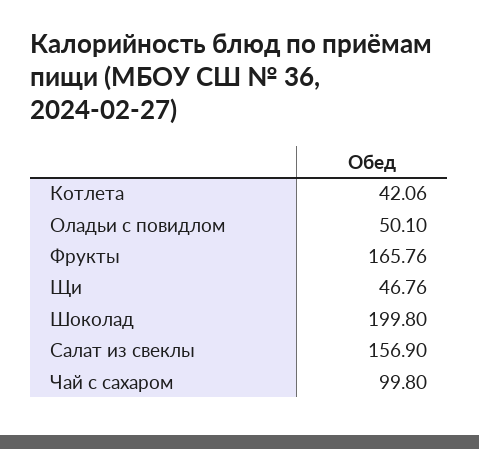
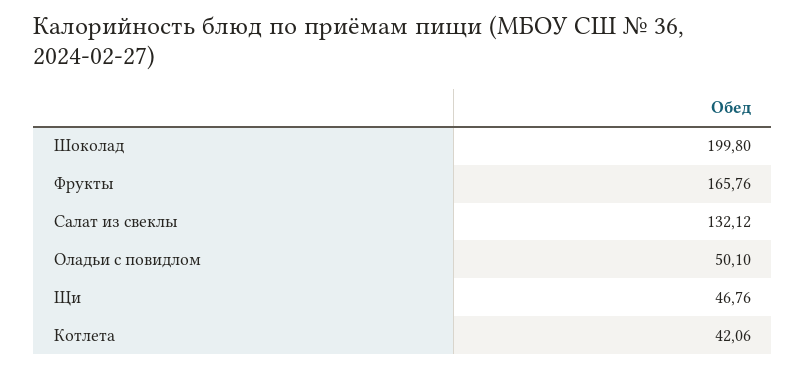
  {
    "Котлета": 42.06,
    "Оладьи с повидлом": 50.1,
    "Фрукты": 165.76,
    "Щи": 46.76,
    "Шоколад": 199.8,
-   "Салат из свеклы": 156.9,
+   "Салат из свеклы": 132.12
-   "Чай с сахаром": 99.8
  }

